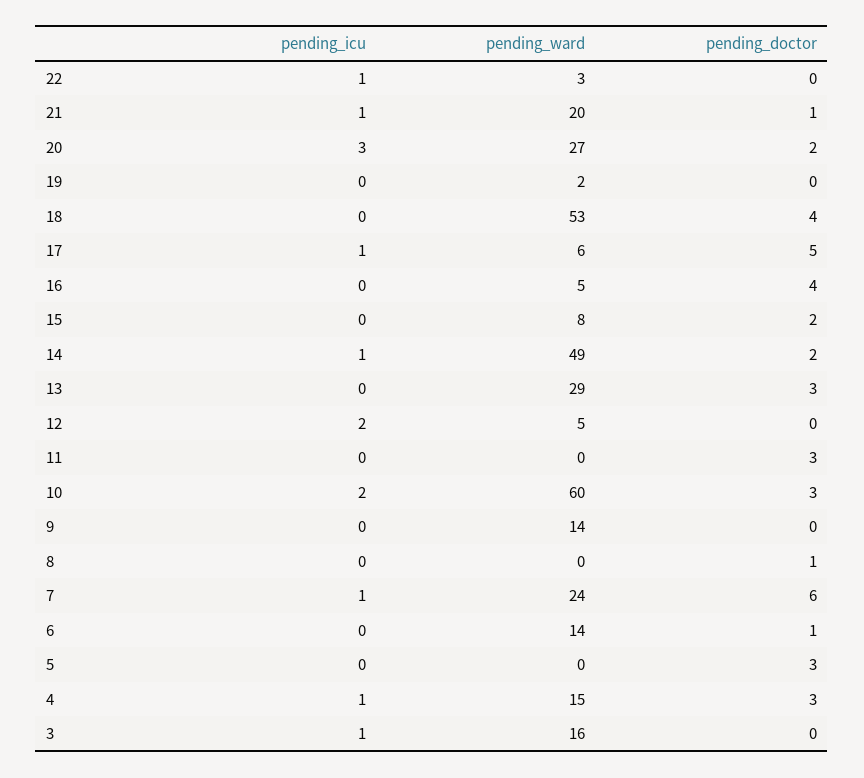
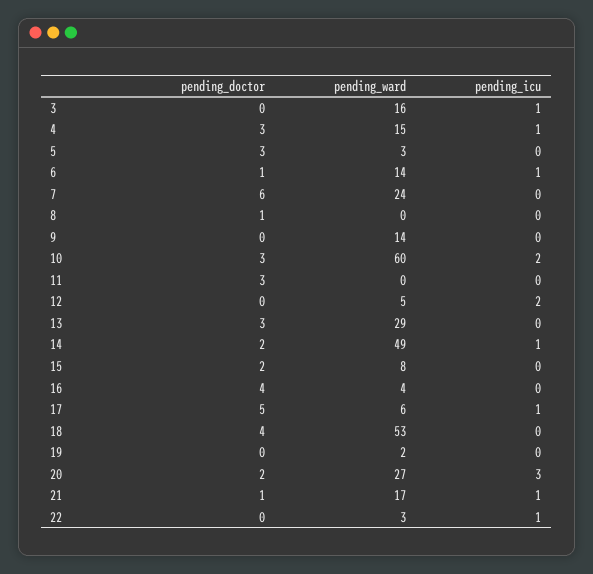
  {
    "pending_icu": {
      "22": 1,
      "21": 1,
      "20": 3,
      "19": 0,
      "18": 0,
      "17": 1,
      "16": 0,
      "15": 0,
      "14": 1,
      "13": 0,
      "12": 2,
      "11": 0,
      "10": 2,
      "9": 0,
      "8": 0,
-     "7": 1,
+     "7": 0,
-     "6": 0,
+     "6": 1,
      "5": 0,
      "4": 1,
      "3": 1
    },
    "pending_ward": {
      "22": 3,
-     "21": 20,
+     "21": 17,
      "20": 27,
      "19": 2,
      "18": 53,
      "17": 6,
-     "16": 5,
+     "16": 4,
      "15": 8,
      "14": 49,
      "13": 29,
      "12": 5,
      "11": 0,
      "10": 60,
      "9": 14,
      "8": 0,
      "7": 24,
      "6": 14,
-     "5": 0,
+     "5": 3,
      "4": 15,
      "3": 16
    },
    "pending_doctor": {
      "22": 0,
      "21": 1,
      "20": 2,
      "19": 0,
      "18": 4,
      "17": 5,
      "16": 4,
      "15": 2,
      "14": 2,
      "13": 3,
      "12": 0,
      "11": 3,
      "10": 3,
      "9": 0,
      "8": 1,
      "7": 6,
      "6": 1,
      "5": 3,
      "4": 3,
      "3": 0
    }
  }

